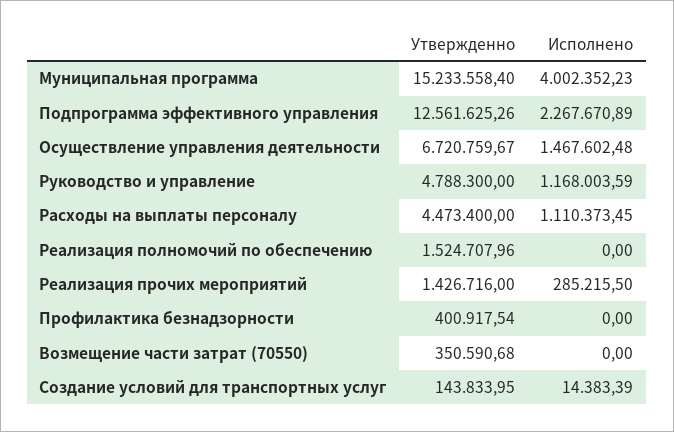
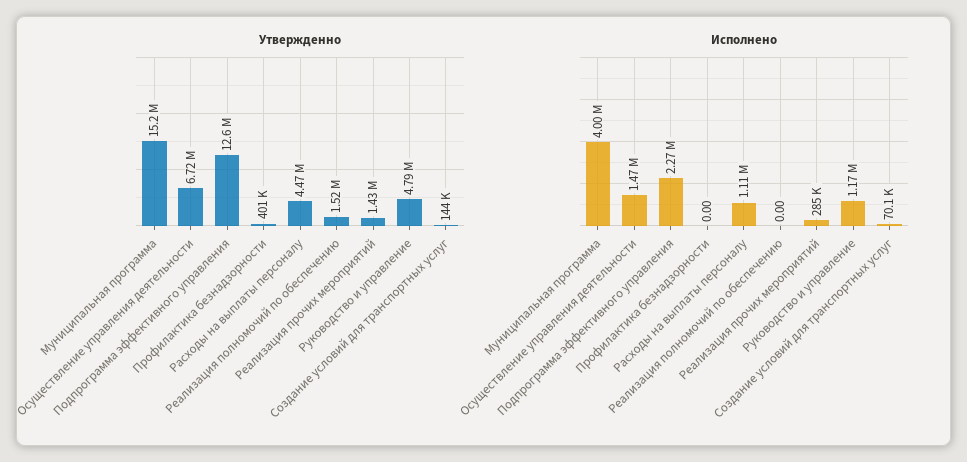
  {
    "Утвержденно": {
      "Муниципальная программа": 15233558.4,
      "Подпрограмма эффективного управления": 12561625.26,
      "Осуществление управления деятельности": 6720759.67,
      "Руководство и управление": 4788300,
      "Расходы на выплаты персоналу": 4473400,
      "Реализация полномочий по обеспечению": 1524707.96,
      "Реализация прочих мероприятий": 1426716,
      "Профилактика безнадзорности": 400917.54,
-     "Возмещение части затрат (70550)": 350590.68,
      "Создание условий для транспортных услуг": 143833.95
    },
    "Исполнено": {
      "Муниципальная программа": 4002352.23,
      "Подпрограмма эффективного управления": 2267670.89,
      "Осуществление управления деятельности": 1467602.48,
      "Руководство и управление": 1168003.59,
      "Расходы на выплаты персоналу": 1110373.45,
      "Реализация полномочий по обеспечению": 0,
      "Реализация прочих мероприятий": 285215.5,
      "Профилактика безнадзорности": 0,
-     "Возмещение части затрат (70550)": 0,
-     "Создание условий для транспортных услуг": 14383.39
+     "Создание условий для транспортных услуг": 70100
    }
  }

